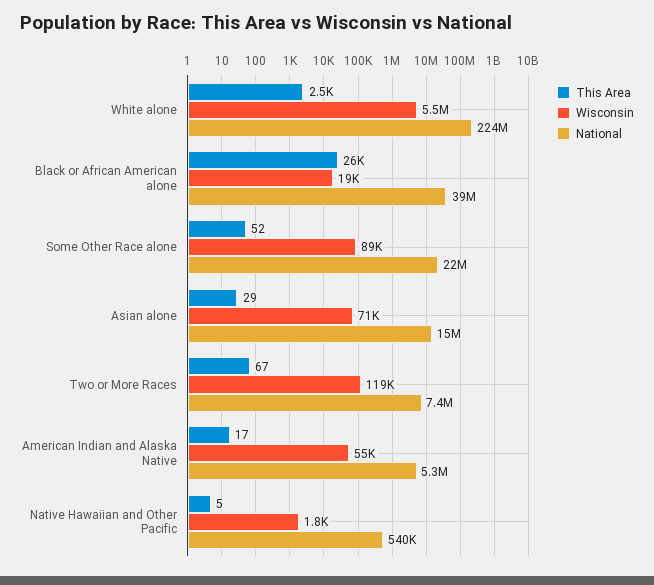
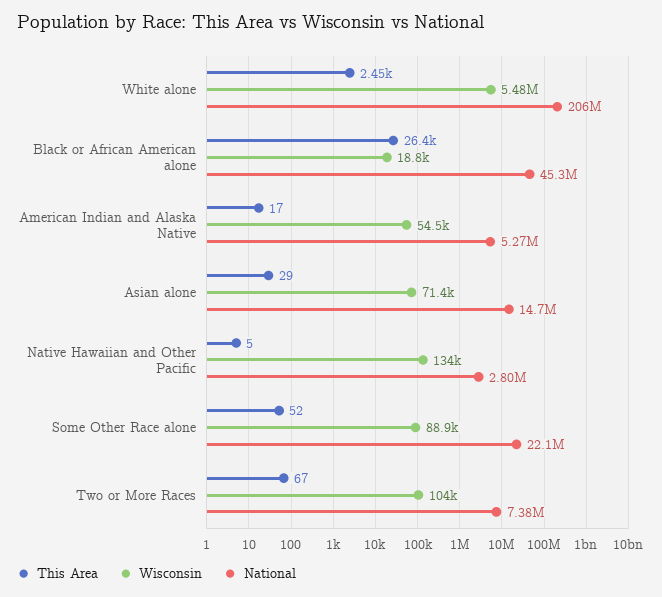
  {
    "This Area": {
      "White alone": 2450,
      "Black or African American alone": 26400,
      "Some Other Race alone": 52,
      "Asian alone": 29,
      "Two or More Races": 67,
      "American Indian and Alaska Native": 17,
      "Native Hawaiian and Other Pacific": 5
    },
    "Wisconsin": {
      "White alone": 5480000,
      "Black or African American alone": 18800,
      "Some Other Race alone": 88900,
      "Asian alone": 71400,
-     "Two or More Races": 119000,
+     "Two or More Races": 104000,
      "American Indian and Alaska Native": 54500,
-     "Native Hawaiian and Other Pacific": 1800
+     "Native Hawaiian and Other Pacific": 134000
    },
    "National": {
-     "White alone": 224000000,
+     "White alone": 206000000,
-     "Black or African American alone": 39000000,
+     "Black or African American alone": 45300000,
      "Some Other Race alone": 22100000,
      "Asian alone": 14700000,
      "Two or More Races": 7380000,
      "American Indian and Alaska Native": 5270000,
-     "Native Hawaiian and Other Pacific": 540000
+     "Native Hawaiian and Other Pacific": 2800000
    }
  }

